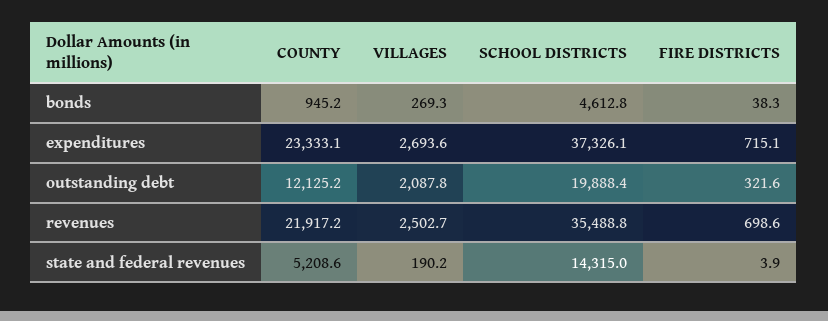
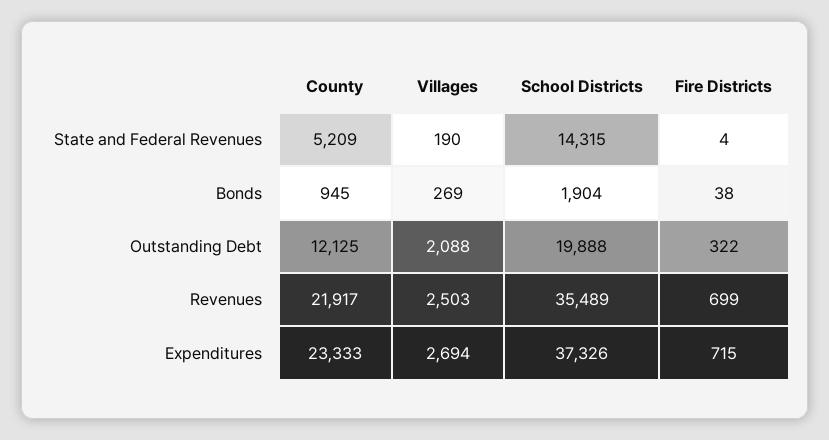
  {
    "COUNTY": {
      "bonds": 945.2,
      "expenditures": 23333.1,
      "outstanding debt": 12125.2,
      "revenues": 21917.2,
      "state and federal revenues": 5208.6
    },
    "VILLAGES": {
      "bonds": 269.3,
      "expenditures": 2693.6,
      "outstanding debt": 2087.8,
      "revenues": 2502.7,
      "state and federal revenues": 190.2
    },
    "SCHOOL DISTRICTS": {
-     "bonds": 4612.8,
+     "bonds": 1904,
      "expenditures": 37326.1,
      "outstanding debt": 19888.4,
      "revenues": 35488.8,
      "state and federal revenues": 14315
    },
    "FIRE DISTRICTS": {
      "bonds": 38.3,
      "expenditures": 715.1,
      "outstanding debt": 321.6,
      "revenues": 698.6,
      "state and federal revenues": 3.9
    }
  }

